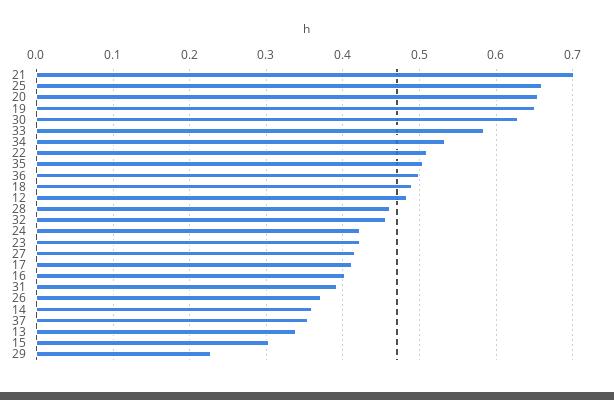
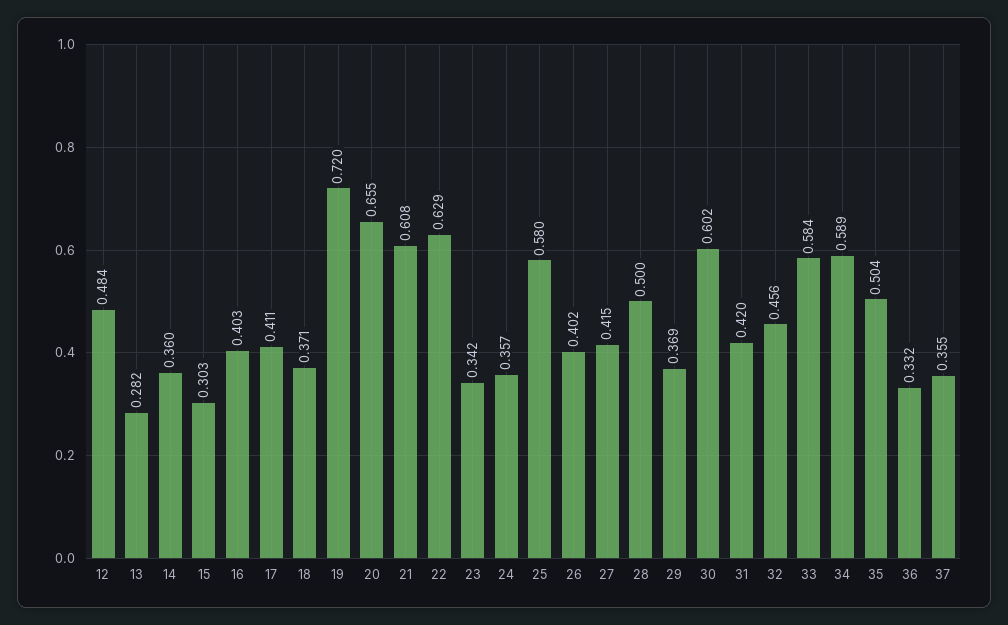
  {
-   "21": 0.7,
+   "21": 0.608,
-   "25": 0.66,
+   "25": 0.58,
    "20": 0.655,
-   "19": 0.65,
+   "19": 0.72,
-   "30": 0.63,
+   "30": 0.602,
    "33": 0.584,
-   "34": 0.53,
+   "34": 0.589,
-   "22": 0.51,
+   "22": 0.629,
    "35": 0.504,
-   "36": 0.5,
+   "36": 0.332,
-   "18": 0.49,
+   "18": 0.371,
    "12": 0.484,
-   "28": 0.46,
+   "28": 0.5,
    "32": 0.456,
-   "24": 0.42,
+   "24": 0.357,
-   "23": 0.42,
+   "23": 0.342,
    "27": 0.415,
    "17": 0.411,
    "16": 0.403,
-   "31": 0.39,
+   "31": 0.42,
-   "26": 0.37,
+   "26": 0.402,
    "14": 0.36,
    "37": 0.355,
-   "13": 0.34,
+   "13": 0.282,
    "15": 0.303,
-   "29": 0.23
+   "29": 0.369
  }

